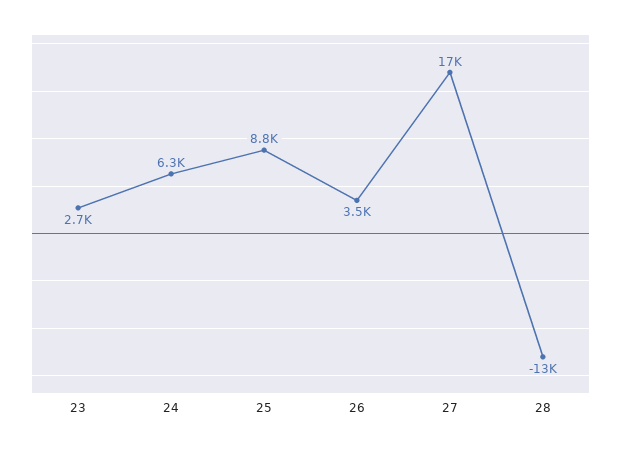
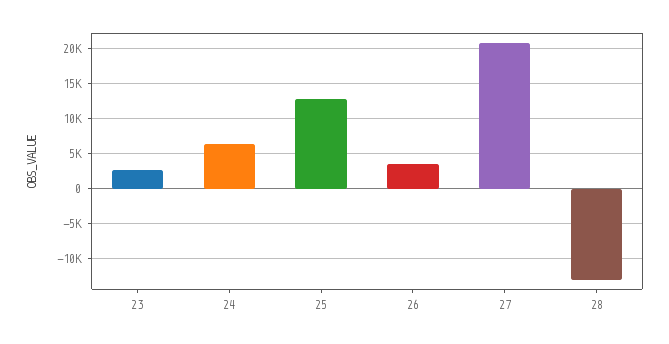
  {
    "23": 2700,
    "24": 6300,
-   "25": 8800,
+   "25": 13000,
    "26": 3500,
-   "27": 17000,
+   "27": 21000,
    "28": -13000
  }

